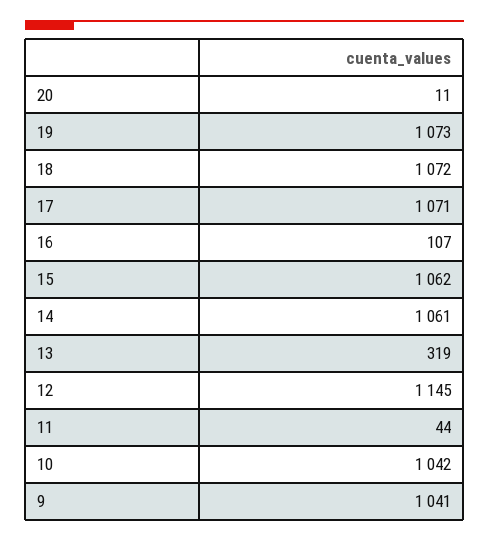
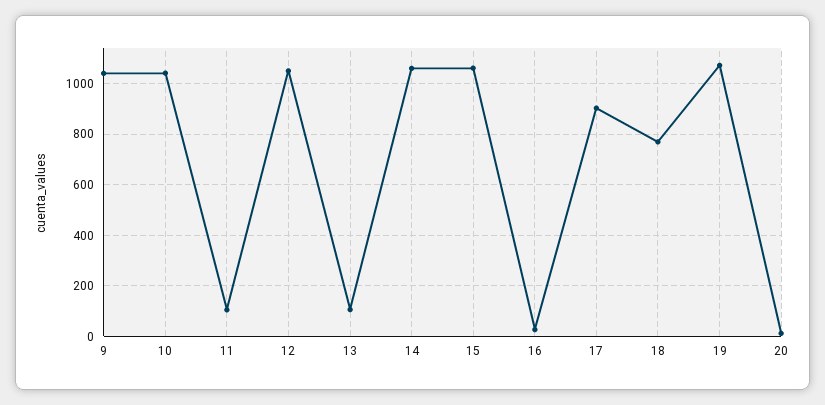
  {
    "20": 11,
    "19": 1073,
-   "18": 1072,
+   "18": 775,
-   "17": 1071,
+   "17": 900,
-   "16": 107,
+   "16": 25,
    "15": 1062,
    "14": 1061,
-   "13": 319,
+   "13": 100,
-   "12": 1145,
+   "12": 1050,
-   "11": 44,
+   "11": 100,
    "10": 1042,
    "9": 1041
  }

